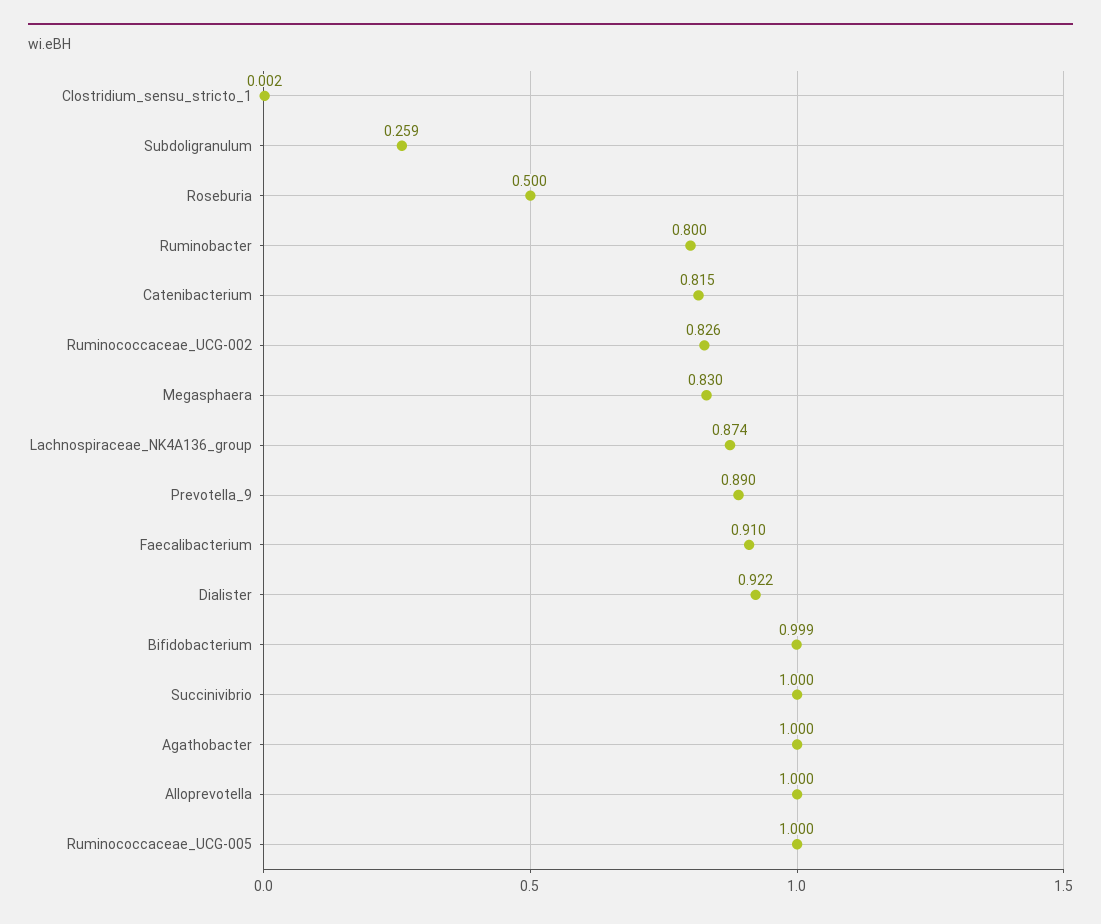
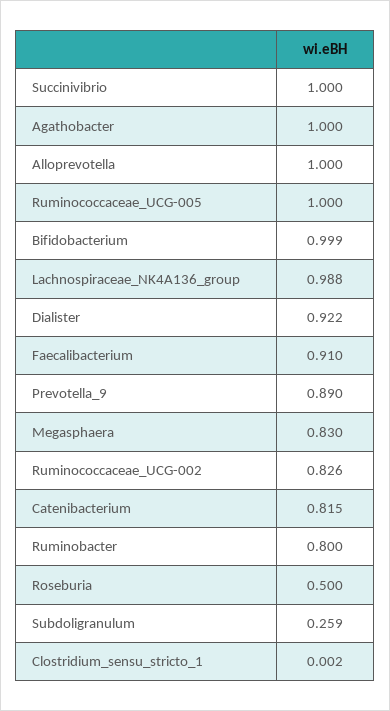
  {
    "Clostridium_sensu_stricto_1": 0.002,
    "Subdoligranulum": 0.259,
    "Roseburia": 0.5,
    "Ruminobacter": 0.8,
    "Catenibacterium": 0.815,
    "Ruminococcaceae_UCG-002": 0.826,
    "Megasphaera": 0.83,
-   "Lachnospiraceae_NK4A136_group": 0.874,
+   "Lachnospiraceae_NK4A136_group": 0.988,
    "Prevotella_9": 0.89,
    "Faecalibacterium": 0.91,
    "Dialister": 0.922,
    "Bifidobacterium": 0.999,
    "Succinivibrio": 1,
    "Agathobacter": 1,
    "Alloprevotella": 1,
    "Ruminococcaceae_UCG-005": 1
  }

